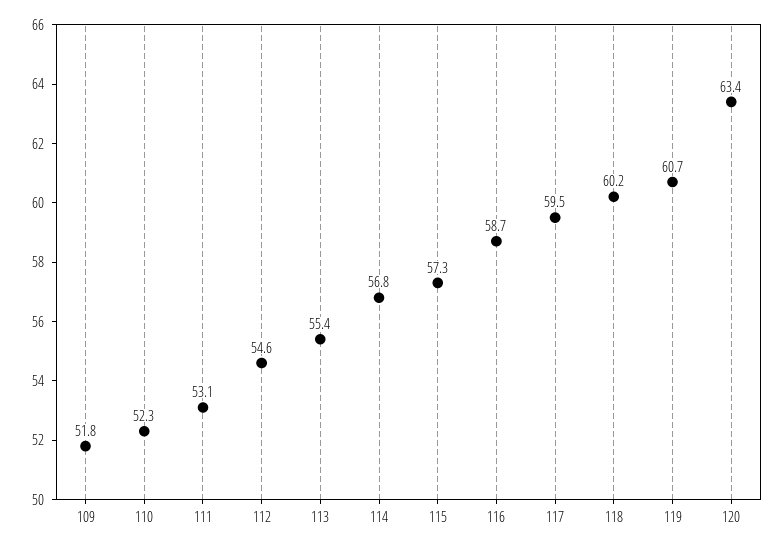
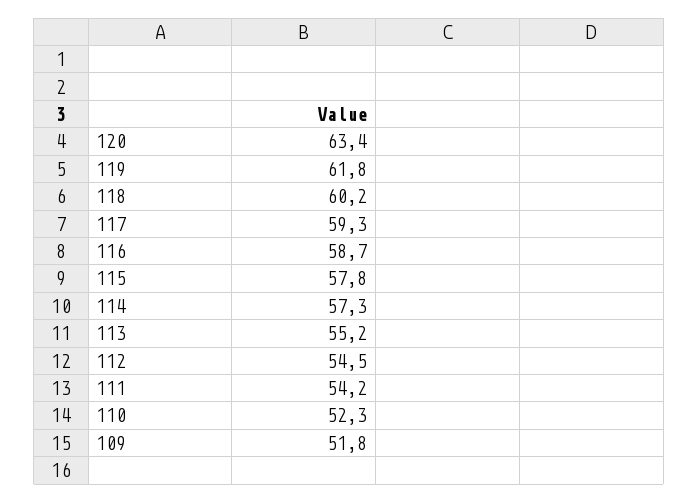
  {
    "109": 51.8,
    "110": 52.3,
-   "111": 53.1,
+   "111": 54.2,
-   "112": 54.6,
+   "112": 54.5,
-   "113": 55.4,
+   "113": 55.2,
-   "114": 56.8,
+   "114": 57.3,
-   "115": 57.3,
+   "115": 57.8,
    "116": 58.7,
-   "117": 59.5,
+   "117": 59.3,
    "118": 60.2,
-   "119": 60.7,
+   "119": 61.8,
    "120": 63.4
  }

